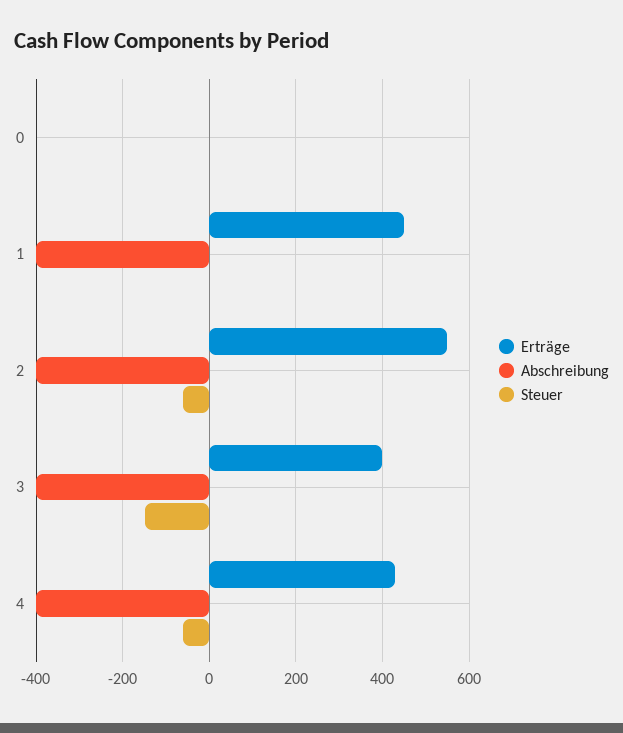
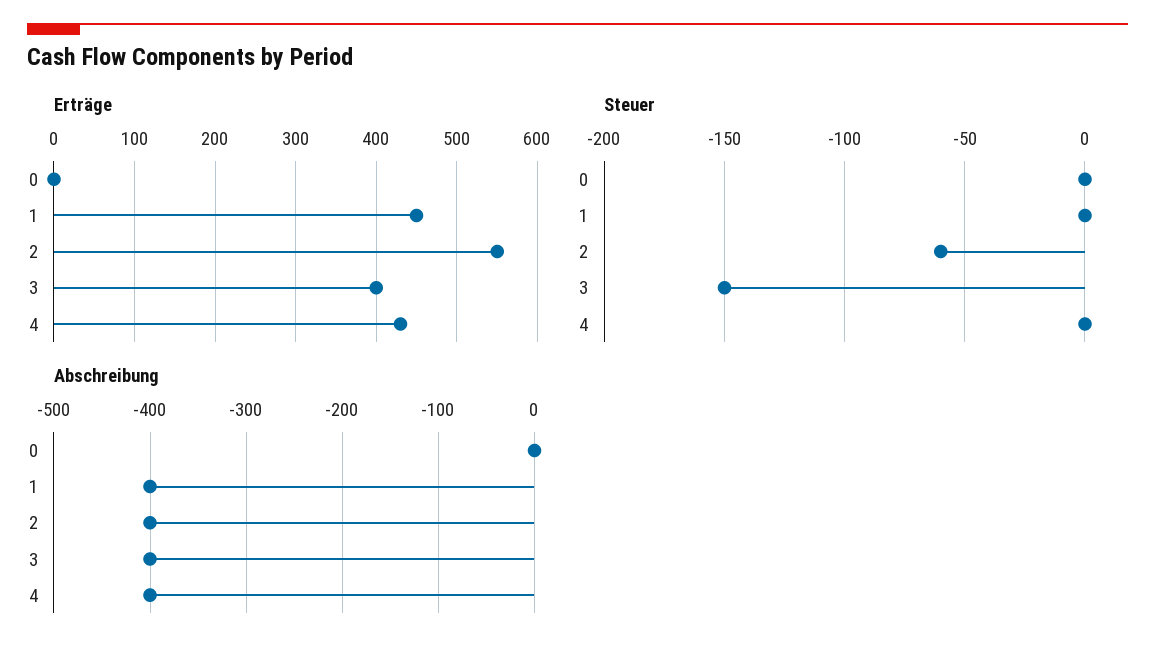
  {
    "Erträge": {
      "0": 0,
      "1": 450,
      "2": 550,
      "3": 400,
      "4": 430
    },
    "Abschreibung": {
      "0": 0,
      "1": -400,
      "2": -400,
      "3": -400,
      "4": -400
    },
    "Steuer": {
      "0": 0,
      "1": 0,
      "2": -60,
      "3": -150,
-     "4": -60
+     "4": 0
    }
  }

